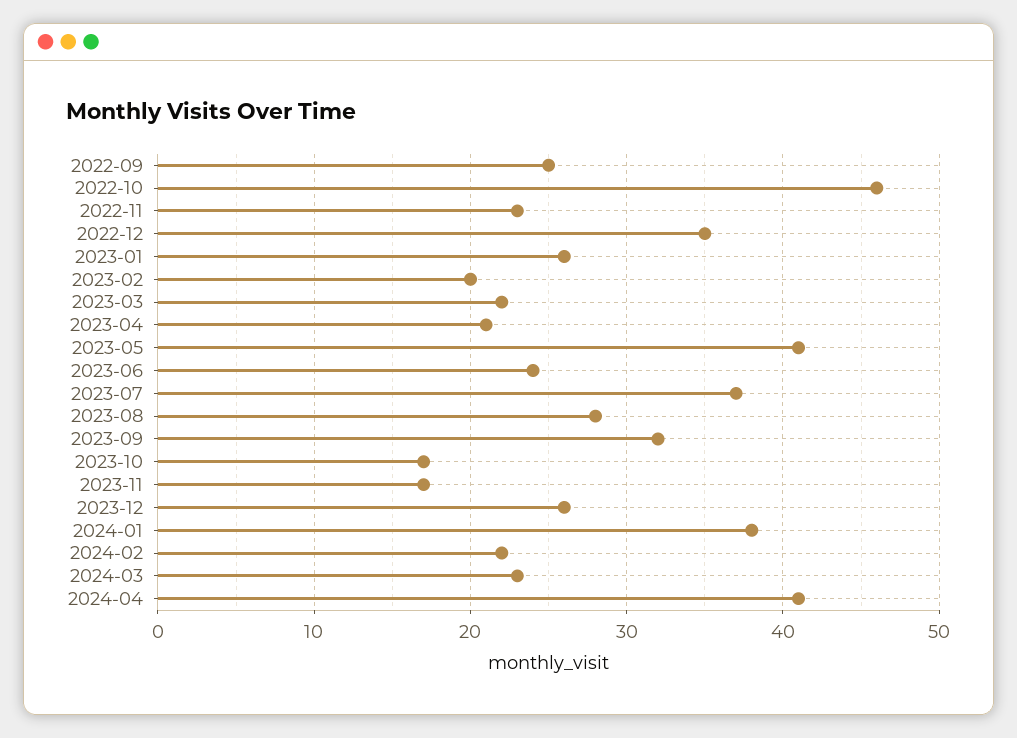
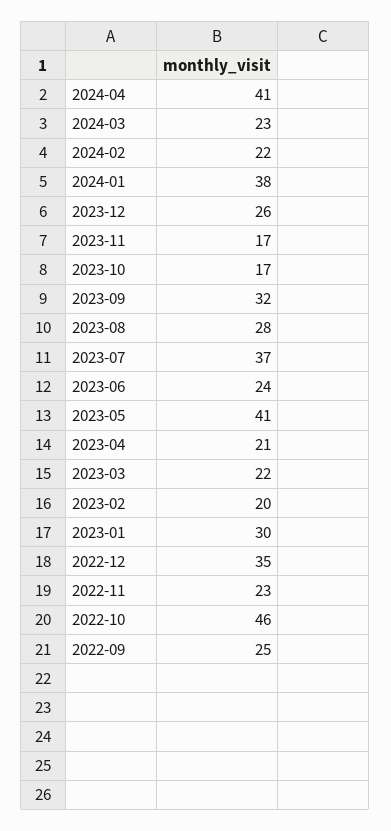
  {
    "2022-09": 25,
    "2022-10": 46,
    "2022-11": 23,
    "2022-12": 35,
-   "2023-01": 26,
+   "2023-01": 30,
    "2023-02": 20,
    "2023-03": 22,
    "2023-04": 21,
    "2023-05": 41,
    "2023-06": 24,
    "2023-07": 37,
    "2023-08": 28,
    "2023-09": 32,
    "2023-10": 17,
    "2023-11": 17,
    "2023-12": 26,
    "2024-01": 38,
    "2024-02": 22,
    "2024-03": 23,
    "2024-04": 41
  }

